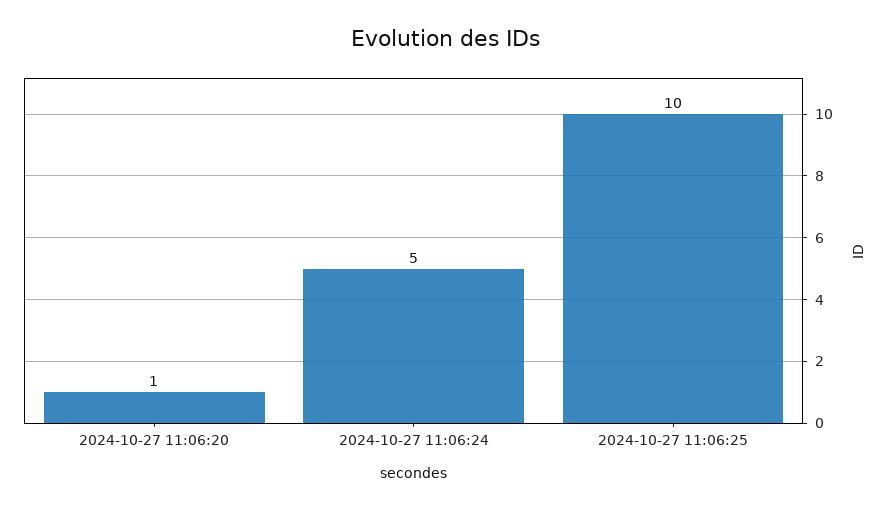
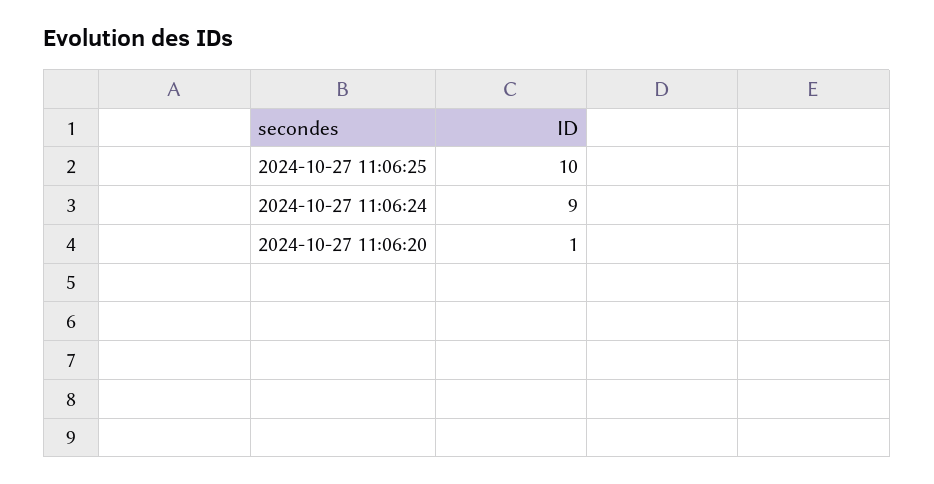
  {
    "2024-10-27 11:06:20": 1,
-   "2024-10-27 11:06:24": 5,
+   "2024-10-27 11:06:24": 9,
    "2024-10-27 11:06:25": 10
  }

